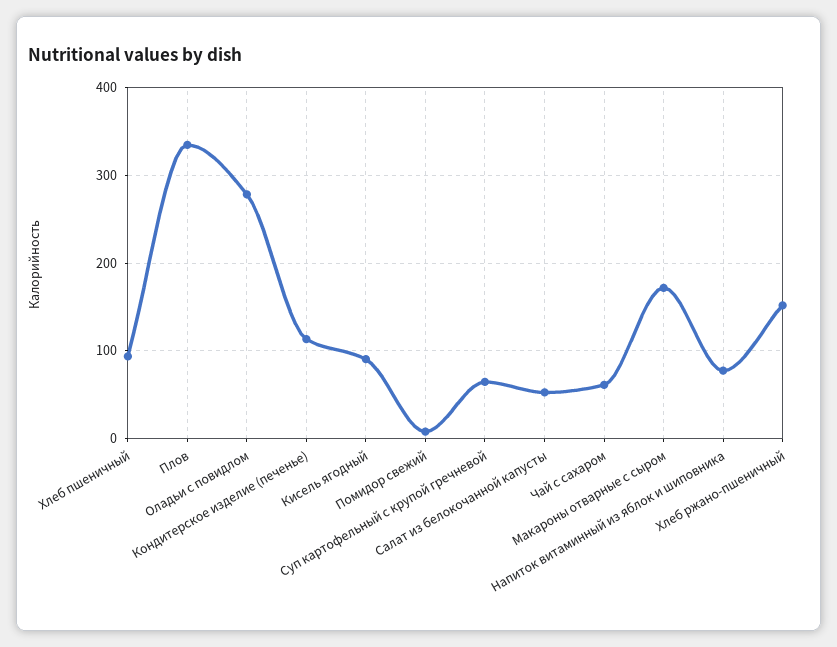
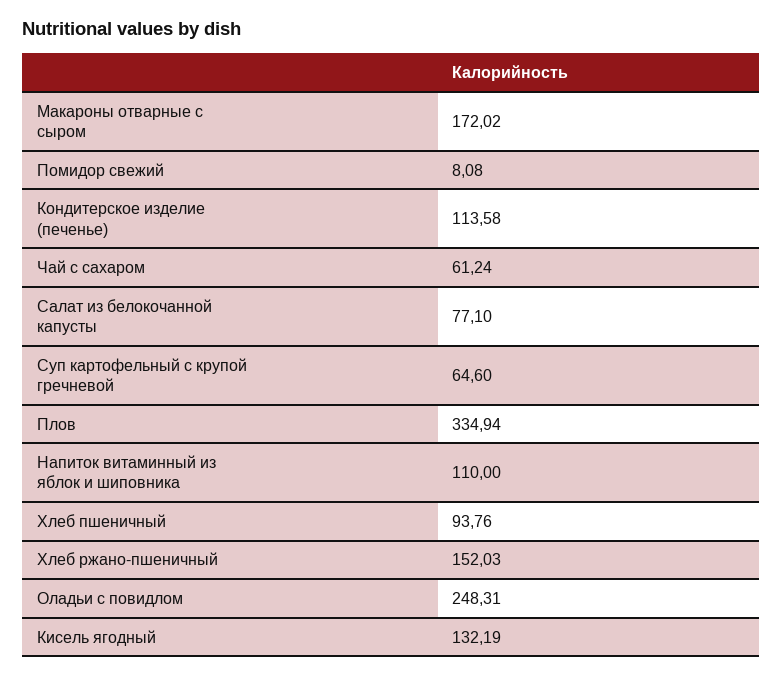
  {
    "Хлеб пшеничный": 93.76,
    "Плов": 334.94,
-   "Оладьи с повидлом": 280,
+   "Оладьи с повидлом": 248.31,
    "Кондитерское изделие (печенье)": 113.58,
-   "Кисель ягодный": 90,
+   "Кисель ягодный": 132.19,
    "Помидор свежий": 8.08,
    "Суп картофельный с крупой гречневой": 64.6,
-   "Салат из белокочанной капусты": 50,
+   "Салат из белокочанной капусты": 77.1,
    "Чай с сахаром": 61.24,
    "Макароны отварные с сыром": 172.02,
-   "Напиток витаминный из яблок и шиповника": 80,
+   "Напиток витаминный из яблок и шиповника": 110,
    "Хлеб ржано-пшеничный": 152.03
  }

